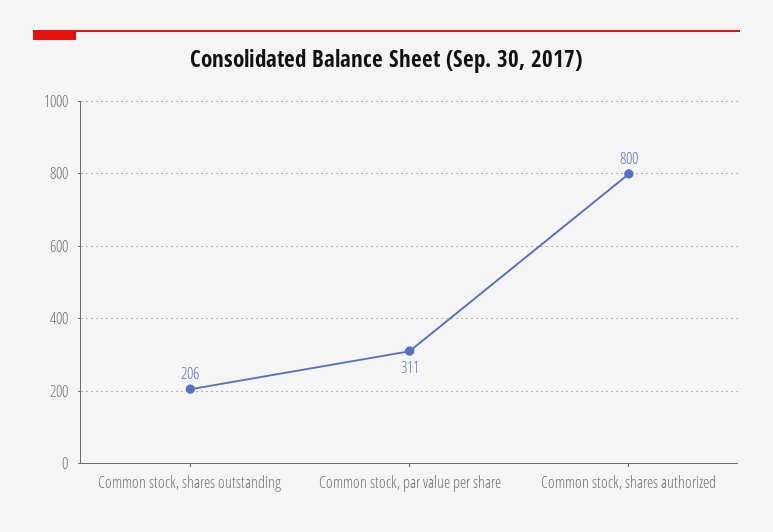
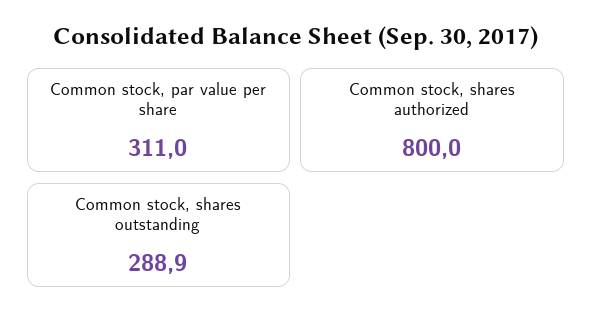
  {
-   "Common stock, shares outstanding": 206,
+   "Common stock, shares outstanding": 288.9,
    "Common stock, par value per share": 311,
    "Common stock, shares authorized": 800
  }

